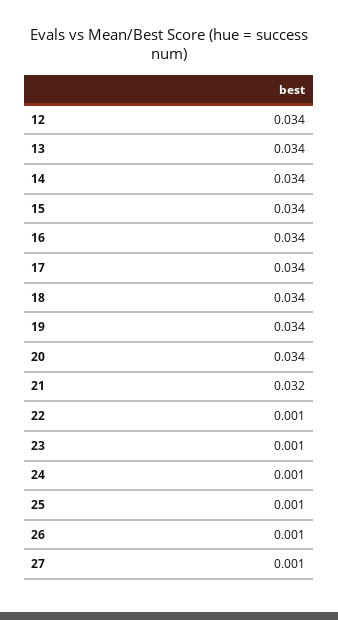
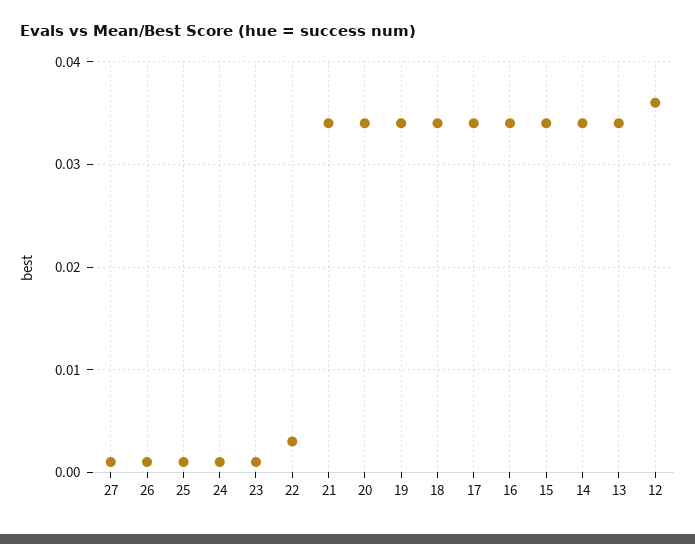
  {
-   "12": 0.034,
+   "12": 0.036,
    "13": 0.034,
    "14": 0.034,
    "15": 0.034,
    "16": 0.034,
    "17": 0.034,
    "18": 0.034,
    "19": 0.034,
    "20": 0.034,
-   "21": 0.032,
+   "21": 0.034,
-   "22": 0.001,
+   "22": 0.003,
    "23": 0.001,
    "24": 0.001,
    "25": 0.001,
    "26": 0.001,
    "27": 0.001
  }

